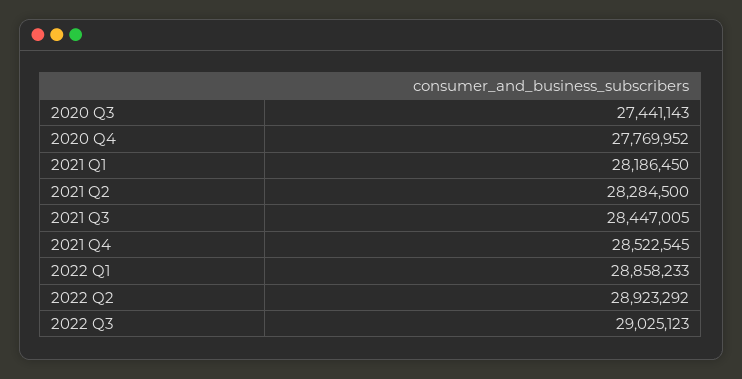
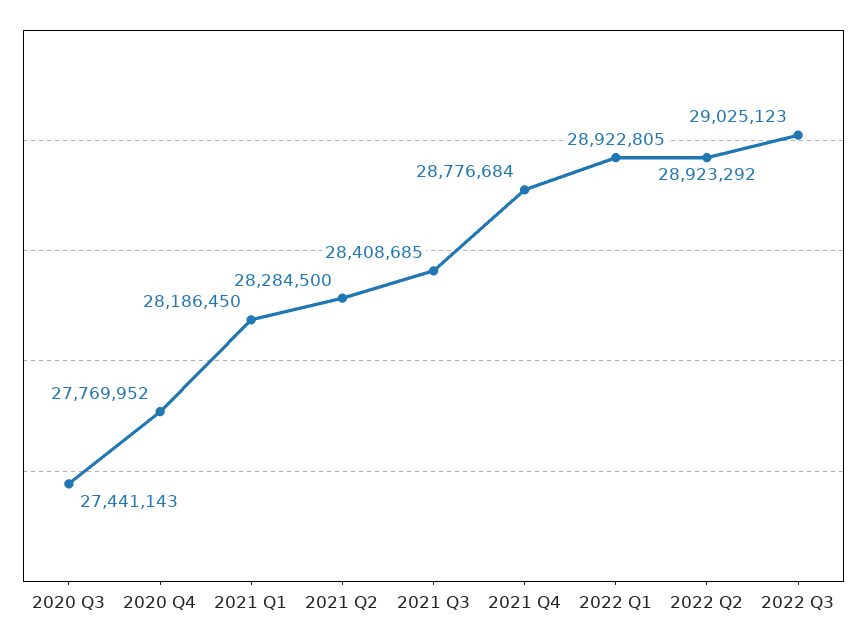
  {
    "2020 Q3": 27441143,
    "2020 Q4": 27769952,
    "2021 Q1": 28186450,
    "2021 Q2": 28284500,
-   "2021 Q3": 28447005,
+   "2021 Q3": 28408685,
-   "2021 Q4": 28522545,
+   "2021 Q4": 28776684,
-   "2022 Q1": 28858233,
+   "2022 Q1": 28922805,
    "2022 Q2": 28923292,
    "2022 Q3": 29025123
  }

